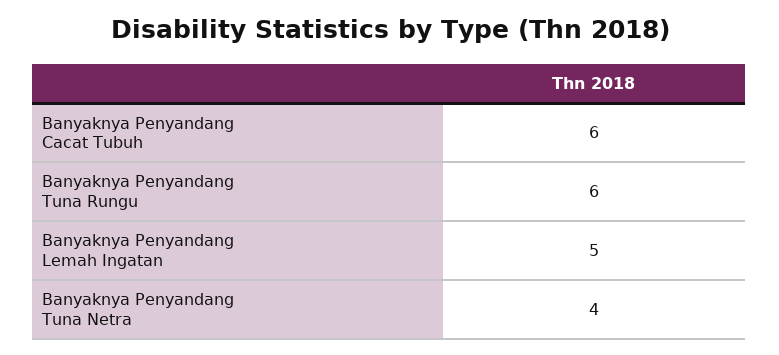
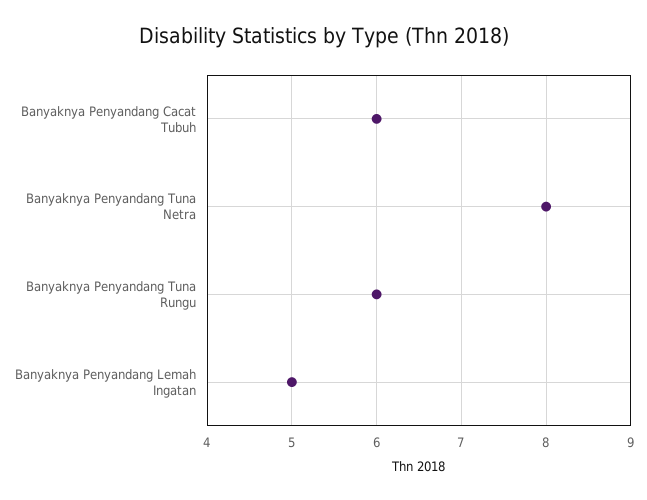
  {
    "Banyaknya Penyandang Cacat Tubuh": 6,
    "Banyaknya Penyandang Tuna Rungu": 6,
    "Banyaknya Penyandang Lemah Ingatan": 5,
-   "Banyaknya Penyandang Tuna Netra": 4
+   "Banyaknya Penyandang Tuna Netra": 8
  }

